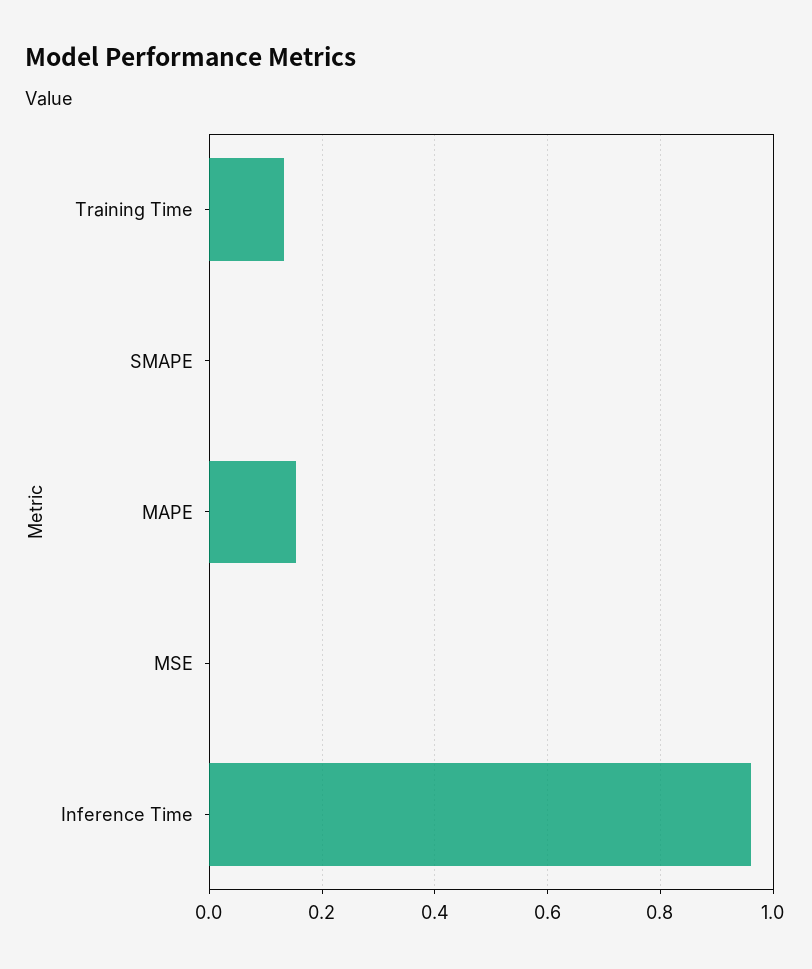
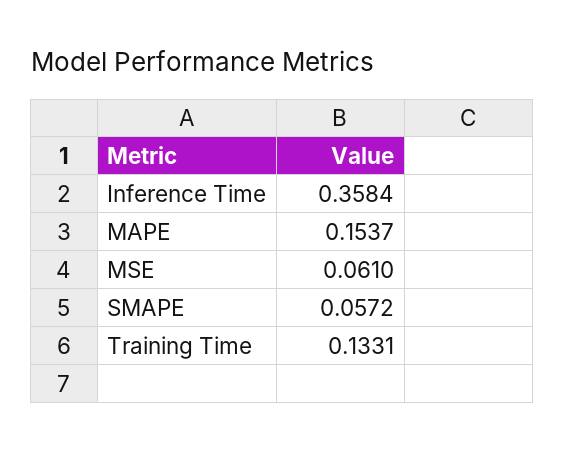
  {
    "Training Time": 0.1331,
-   "SMAPE": 0,
+   "SMAPE": 0.0572,
    "MAPE": 0.1537,
-   "MSE": 0,
+   "MSE": 0.061,
-   "Inference Time": 0.96
+   "Inference Time": 0.3584
  }

